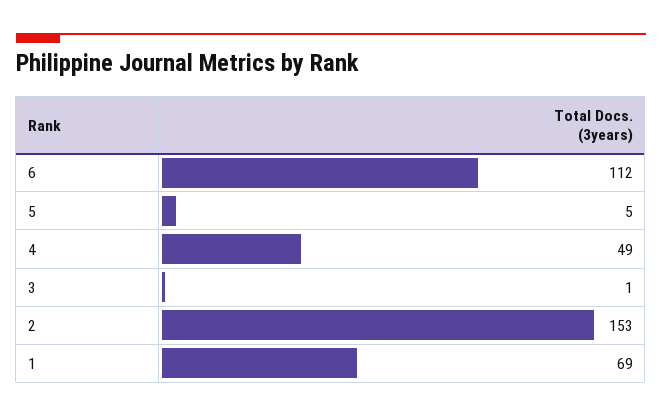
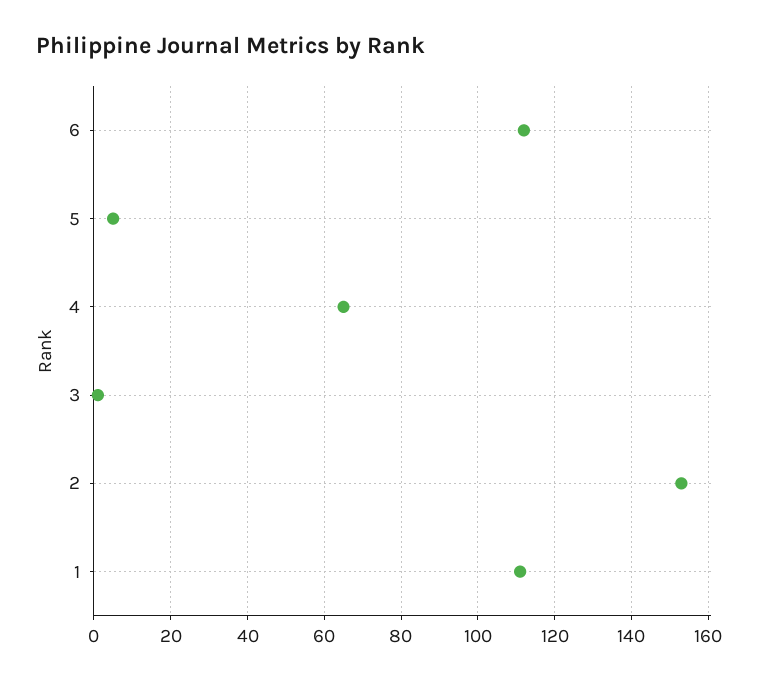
  {
    "6": 112,
    "5": 5,
-   "4": 49,
+   "4": 65,
    "3": 1,
    "2": 153,
-   "1": 69
+   "1": 110
  }

